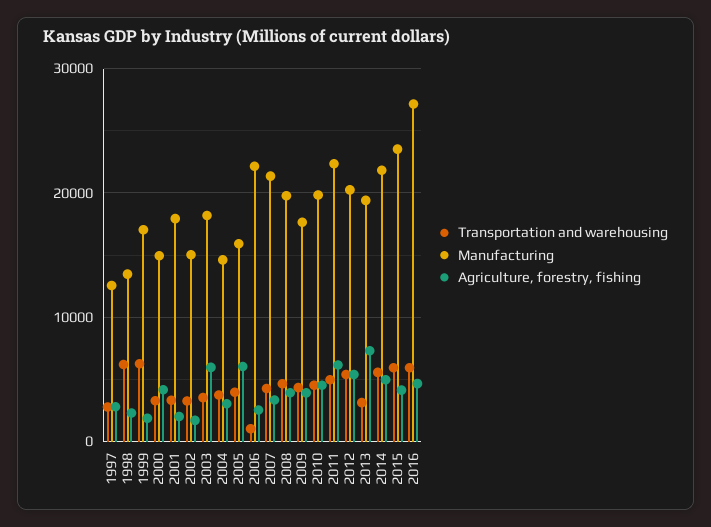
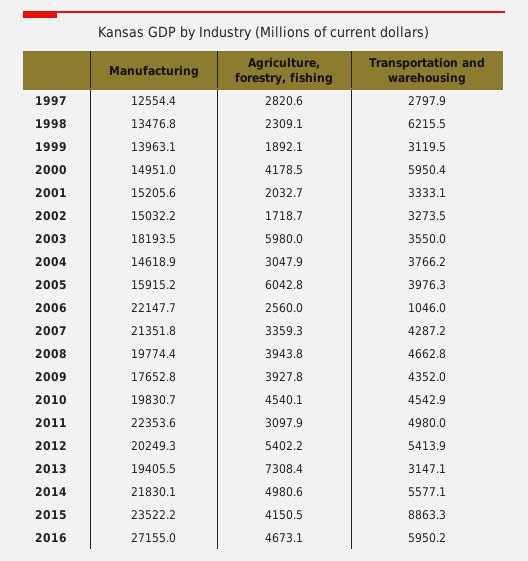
  {
    "Transportation and warehousing": {
      "1997": 2797.9,
      "1998": 6215.5,
-     "1999": 6000,
+     "1999": 3119.5,
-     "2000": 3000,
+     "2000": 5950.4,
      "2001": 3333.1,
      "2002": 3273.5,
      "2003": 3550,
      "2004": 3766.2,
      "2005": 3976.3,
      "2006": 1046,
      "2007": 4287.2,
      "2008": 4662.8,
      "2009": 4352,
      "2010": 4542.9,
      "2011": 4980,
      "2012": 5413.9,
      "2013": 3147.1,
      "2014": 5577.1,
-     "2015": 6000,
+     "2015": 8863.3,
      "2016": 5950.2
    },
    "Manufacturing": {
      "1997": 12554.4,
      "1998": 13476.8,
-     "1999": 17000,
+     "1999": 13963.1,
      "2000": 14951,
-     "2001": 18000,
+     "2001": 15205.6,
      "2002": 15032.2,
      "2003": 18193.5,
      "2004": 14618.9,
      "2005": 15915.2,
      "2006": 22147.7,
      "2007": 21351.8,
      "2008": 19774.4,
      "2009": 17652.8,
      "2010": 19830.7,
      "2011": 22353.6,
      "2012": 20249.3,
      "2013": 19405.5,
      "2014": 21830.1,
      "2015": 23522.2,
      "2016": 27155
    },
    "Agriculture, forestry, fishing": {
      "1997": 2820.6,
      "1998": 2309.1,
      "1999": 1892.1,
      "2000": 4178.5,
      "2001": 2032.7,
      "2002": 1718.7,
      "2003": 5980,
      "2004": 3047.9,
      "2005": 6042.8,
      "2006": 2560,
      "2007": 3359.3,
      "2008": 3943.8,
      "2009": 3927.8,
      "2010": 4540.1,
-     "2011": 6000,
+     "2011": 3097.9,
      "2012": 5402.2,
      "2013": 7308.4,
      "2014": 4980.6,
      "2015": 4150.5,
      "2016": 4673.1
    }
  }

